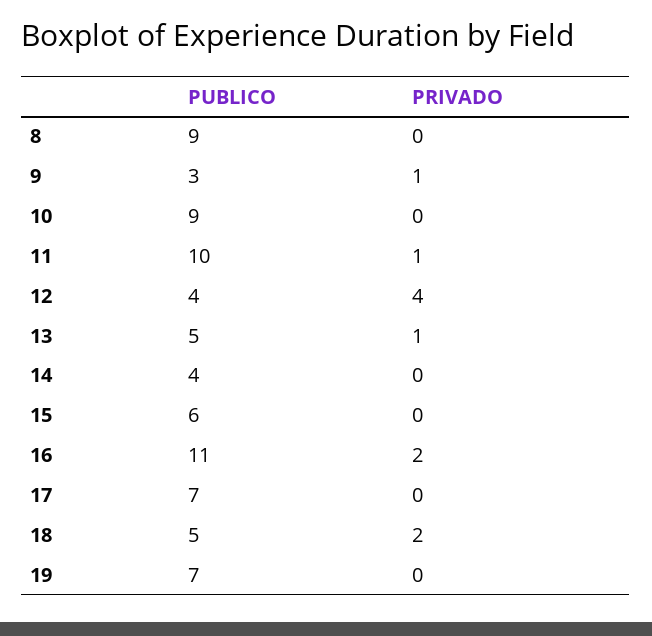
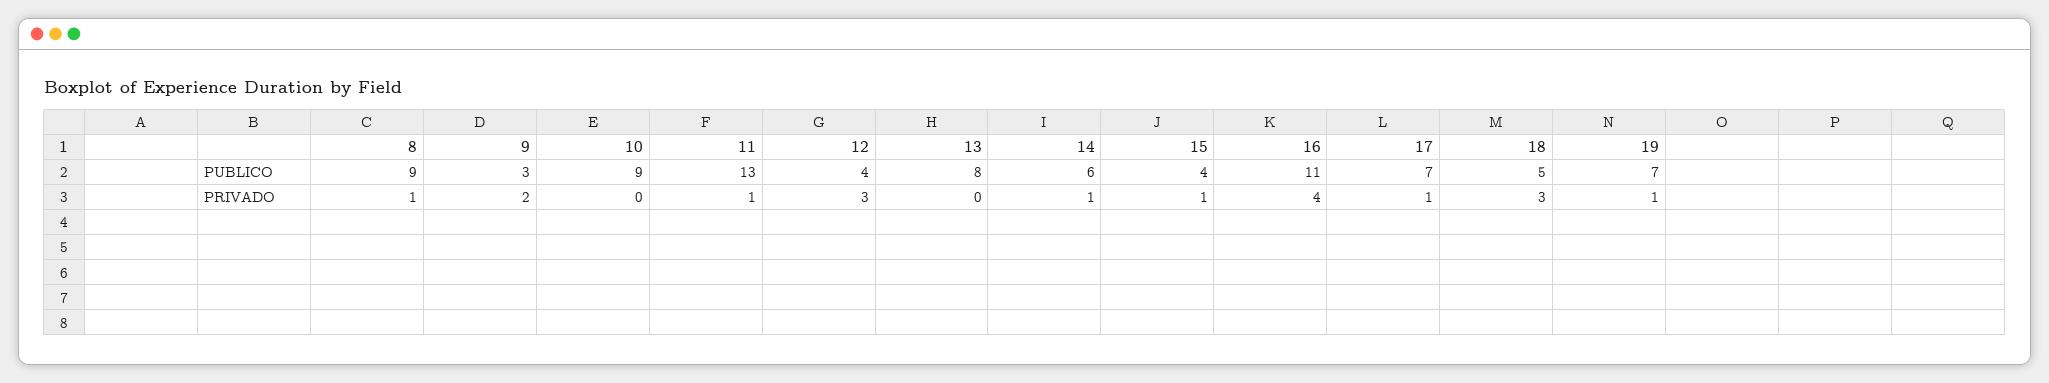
  {
    "PUBLICO": {
      "8": 9,
      "9": 3,
      "10": 9,
-     "11": 10,
+     "11": 13,
      "12": 4,
-     "13": 5,
+     "13": 8,
-     "14": 4,
+     "14": 6,
-     "15": 6,
+     "15": 4,
      "16": 11,
      "17": 7,
      "18": 5,
      "19": 7
    },
    "PRIVADO": {
-     "8": 0,
+     "8": 1,
-     "9": 1,
+     "9": 2,
      "10": 0,
      "11": 1,
-     "12": 4,
+     "12": 3,
-     "13": 1,
+     "13": 0,
-     "14": 0,
+     "14": 1,
-     "15": 0,
+     "15": 1,
-     "16": 2,
+     "16": 4,
-     "17": 0,
+     "17": 1,
-     "18": 2,
+     "18": 3,
-     "19": 0
+     "19": 1
    }
  }

